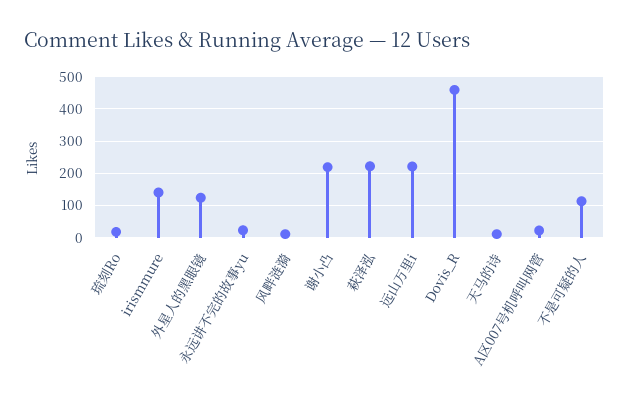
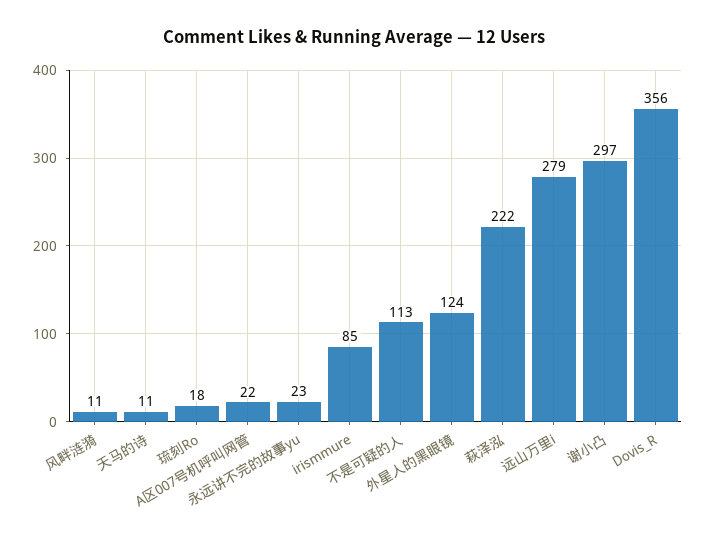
  {
    "琉刻Ro": 18,
-   "irismmure": 140,
+   "irismmure": 85,
    "外星人的黑眼镜": 124,
    "永远讲不完的故事yu": 23,
    "风畔涟漪": 11,
-   "谢小凸": 220,
+   "谢小凸": 297,
    "萩泽泓": 222,
-   "远山万里i": 220,
+   "远山万里i": 279,
-   "Dovis_R": 460,
+   "Dovis_R": 356,
    "天马的诗": 11,
    "A区007号机呼叫网管": 22,
    "不是可疑的人": 113
  }

